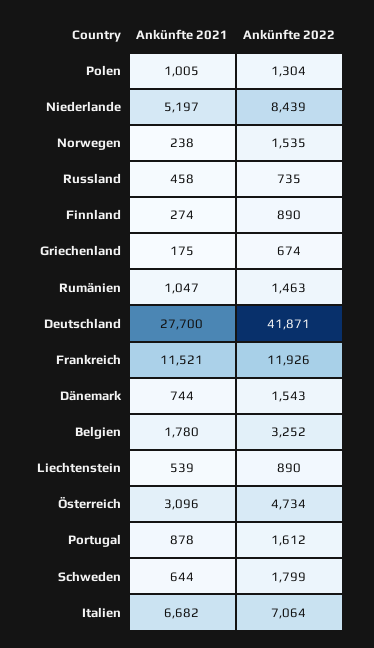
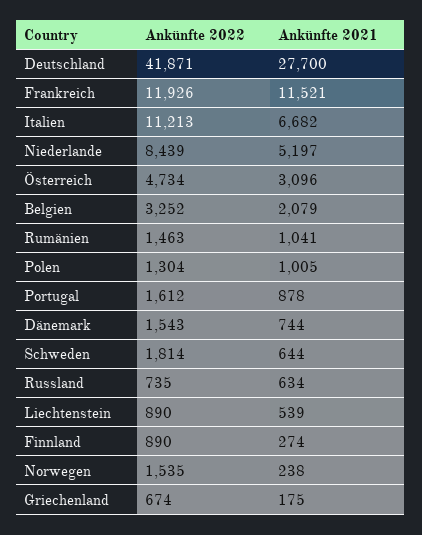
  {
    "Ankünfte 2021": {
      "Polen": 1005,
      "Niederlande": 5197,
      "Norwegen": 238,
-     "Russland": 458,
+     "Russland": 634,
      "Finnland": 274,
      "Griechenland": 175,
-     "Rumänien": 1047,
+     "Rumänien": 1041,
      "Deutschland": 27700,
      "Frankreich": 11521,
      "Dänemark": 744,
-     "Belgien": 1780,
+     "Belgien": 2079,
      "Liechtenstein": 539,
      "Österreich": 3096,
      "Portugal": 878,
      "Schweden": 644,
      "Italien": 6682
    },
    "Ankünfte 2022": {
      "Polen": 1304,
      "Niederlande": 8439,
      "Norwegen": 1535,
      "Russland": 735,
      "Finnland": 890,
      "Griechenland": 674,
      "Rumänien": 1463,
      "Deutschland": 41871,
      "Frankreich": 11926,
      "Dänemark": 1543,
      "Belgien": 3252,
      "Liechtenstein": 890,
      "Österreich": 4734,
      "Portugal": 1612,
-     "Schweden": 1799,
+     "Schweden": 1814,
-     "Italien": 7064
+     "Italien": 11213
    }
  }

